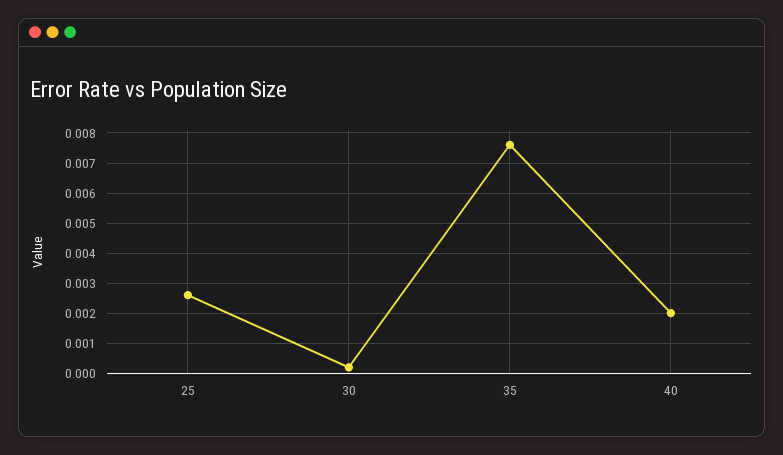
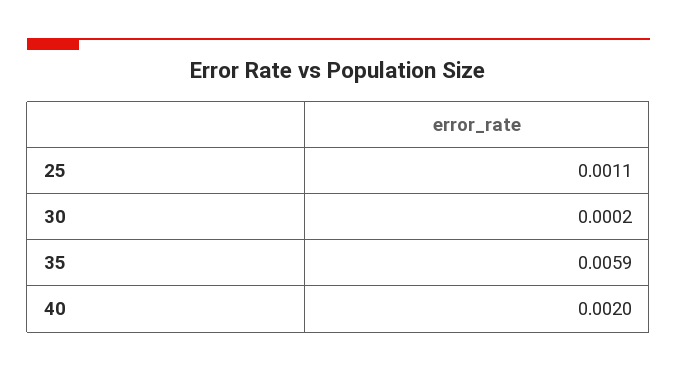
  {
-   "25": 0.0025,
+   "25": 0.0011,
    "30": 0.0002,
-   "35": 0.0075,
+   "35": 0.0059,
    "40": 0.002
  }

